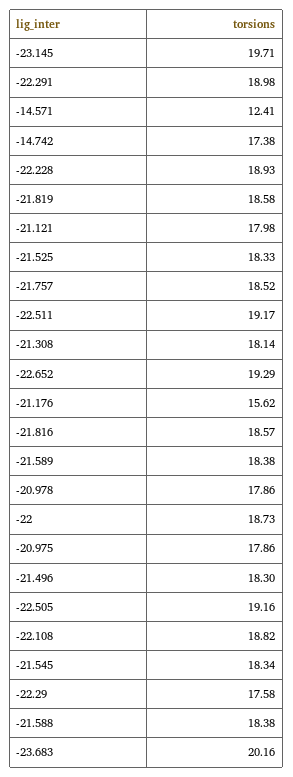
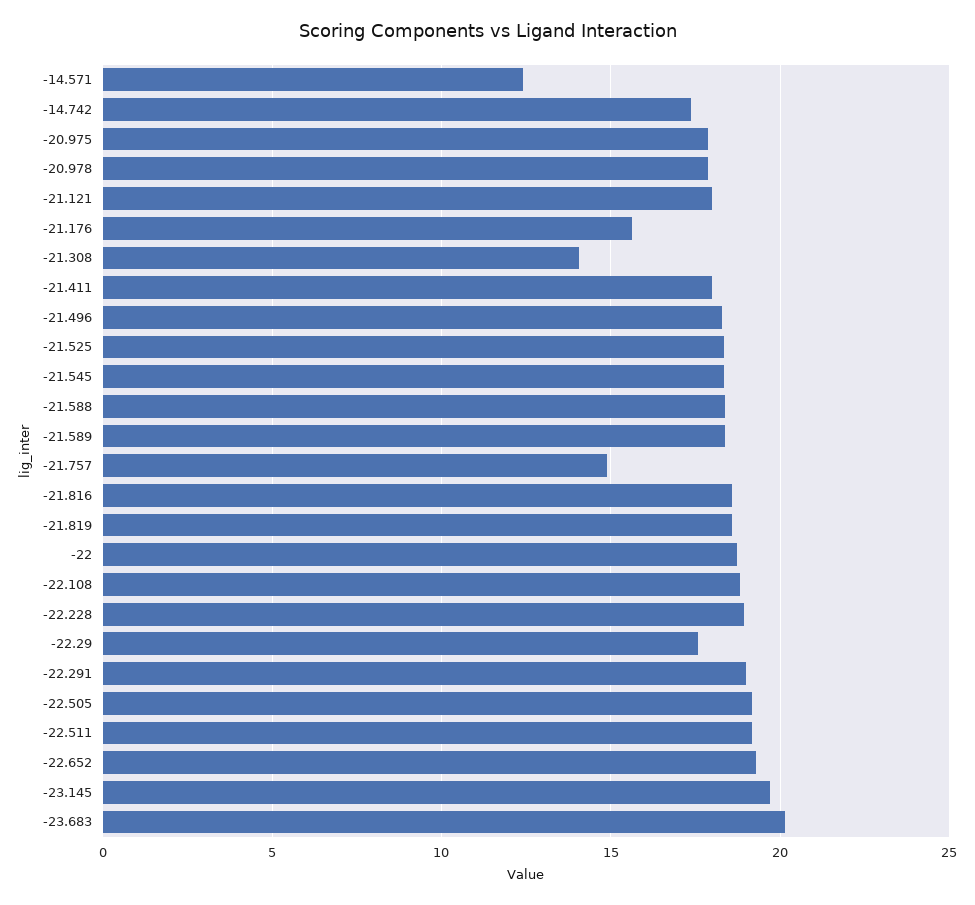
  {
    "-23.145": 19.71,
    "-22.291": 18.98,
    "-14.571": 12.41,
    "-14.742": 17.38,
    "-22.228": 18.93,
    "-21.819": 18.58,
    "-21.121": 17.98,
    "-21.525": 18.33,
-   "-21.757": 18.52,
+   "-21.757": 15,
    "-22.511": 19.17,
-   "-21.308": 18.14,
+   "-21.308": 14,
    "-22.652": 19.29,
    "-21.176": 15.62,
    "-21.816": 18.57,
    "-21.589": 18.38,
    "-20.978": 17.86,
    "-22": 18.73,
    "-20.975": 17.86,
    "-21.496": 18.3,
    "-22.505": 19.16,
    "-22.108": 18.82,
    "-21.545": 18.34,
    "-22.29": 17.58,
    "-21.588": 18.38,
-   "-23.683": 20.16
+   "-23.683": 20.16,
+   "-21.411": 18
  }

